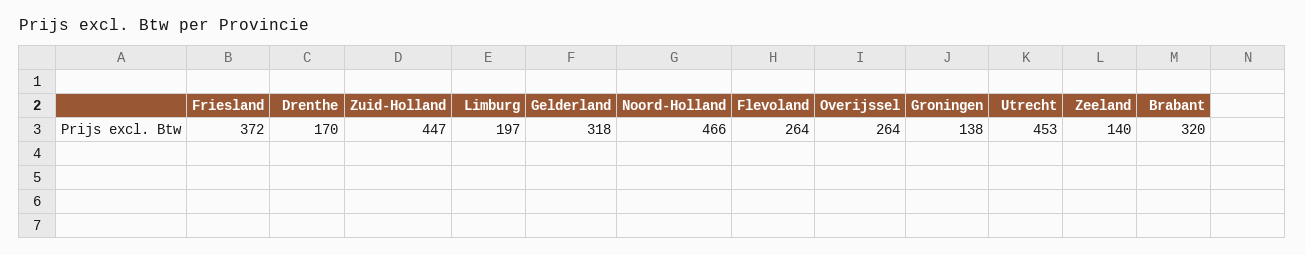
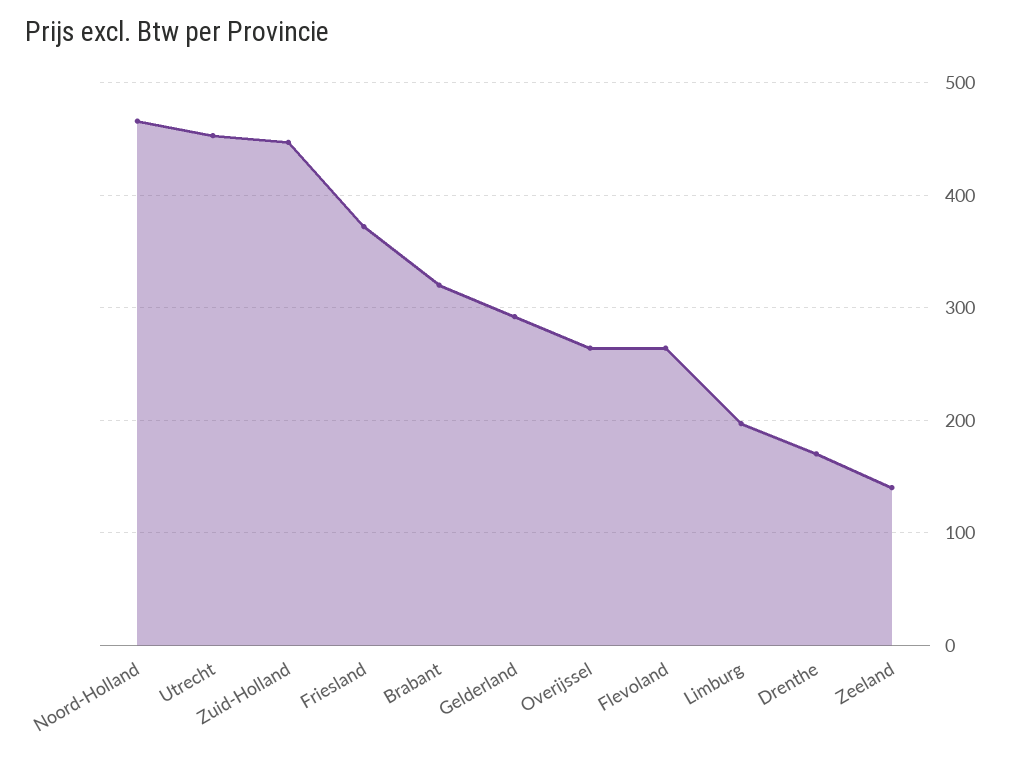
  {
    "Friesland": 372,
    "Drenthe": 170,
    "Zuid-Holland": 447,
    "Limburg": 197,
-   "Gelderland": 318,
+   "Gelderland": 290,
    "Noord-Holland": 466,
    "Flevoland": 264,
    "Overijssel": 264,
-   "Groningen": 138,
    "Utrecht": 453,
    "Zeeland": 140,
    "Brabant": 320
  }

